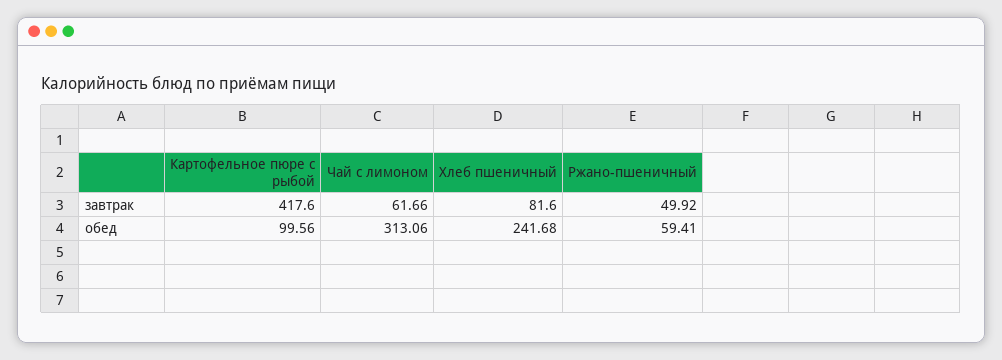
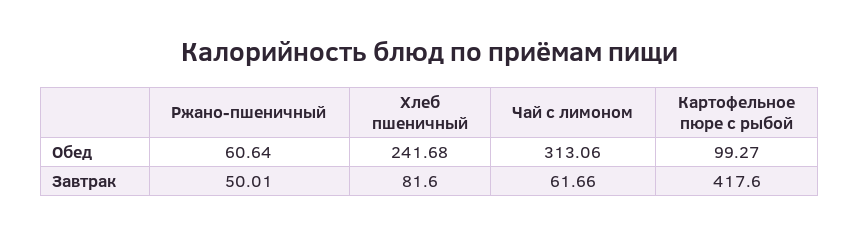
  {
    "Картофельное пюре с рыбой": {
      "завтрак": 417.6,
-     "обед": 99.56
+     "обед": 99.27
    },
    "Чай с лимоном": {
      "завтрак": 61.66,
      "обед": 313.06
    },
    "Хлеб пшеничный": {
      "завтрак": 81.6,
      "обед": 241.68
    },
    "Ржано-пшеничный": {
-     "завтрак": 49.92,
+     "завтрак": 50.01,
-     "обед": 59.41
+     "обед": 60.64
    }
  }

